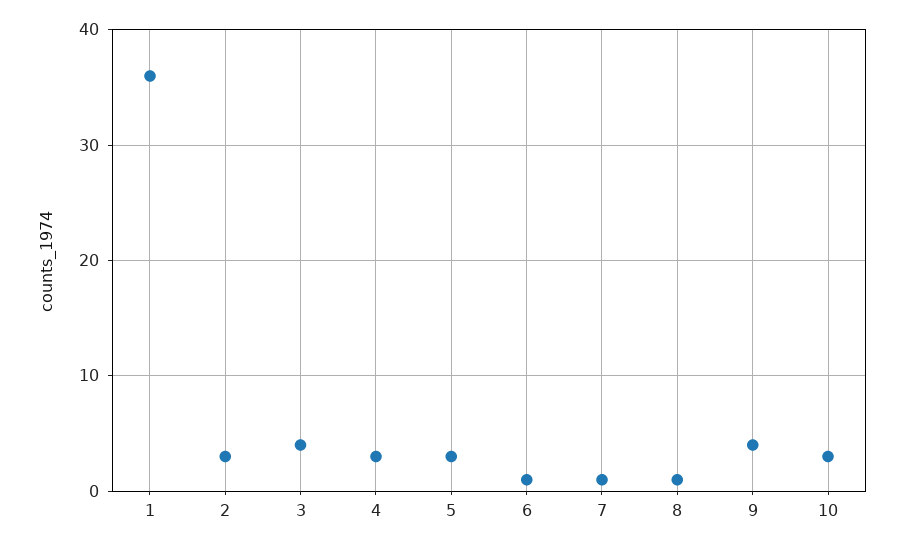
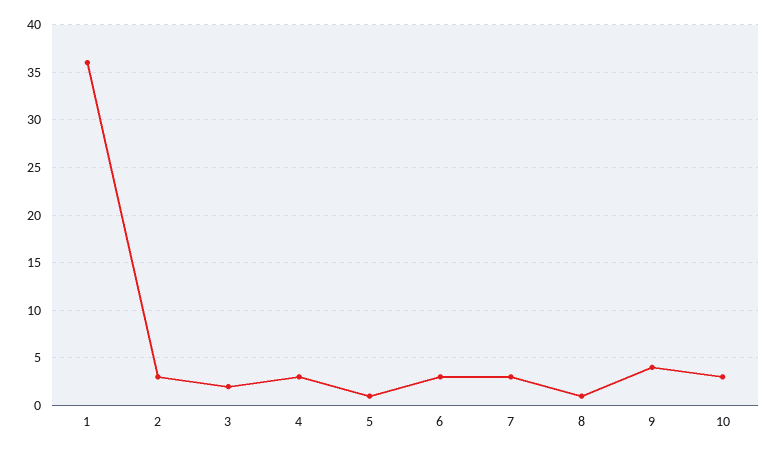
  {
    "1": 36,
    "2": 3,
-   "3": 4,
+   "3": 2,
    "4": 3,
-   "5": 3,
+   "5": 1,
-   "6": 1,
+   "6": 3,
-   "7": 1,
+   "7": 3,
    "8": 1,
    "9": 4,
    "10": 3
  }

